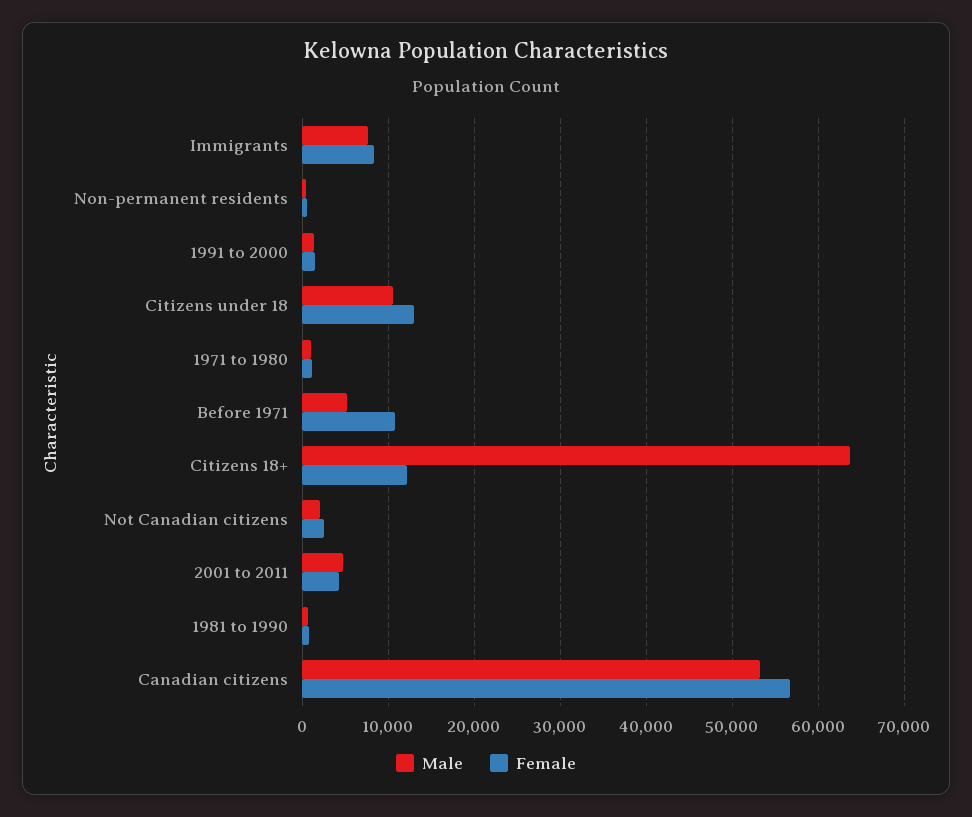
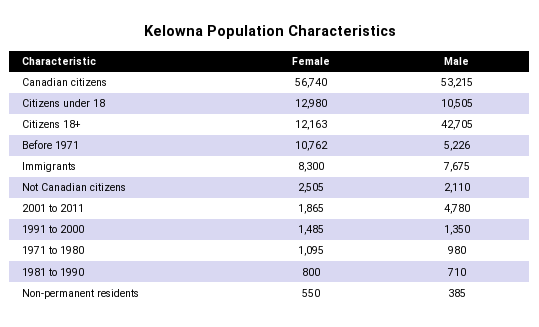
  {
    "Male": {
      "Immigrants": 7675,
      "Non-permanent residents": 385,
      "1991 to 2000": 1350,
      "Citizens under 18": 10505,
      "1971 to 1980": 980,
      "Before 1971": 5226,
-     "Citizens 18+": 64000,
+     "Citizens 18+": 42705,
      "Not Canadian citizens": 2110,
      "2001 to 2011": 4780,
      "1981 to 1990": 710,
      "Canadian citizens": 53215
    },
    "Female": {
      "Immigrants": 8300,
      "Non-permanent residents": 550,
      "1991 to 2000": 1485,
      "Citizens under 18": 12980,
      "1971 to 1980": 1095,
      "Before 1971": 10762,
      "Citizens 18+": 12163,
      "Not Canadian citizens": 2505,
-     "2001 to 2011": 4000,
+     "2001 to 2011": 1865,
      "1981 to 1990": 800,
      "Canadian citizens": 56740
    }
  }

